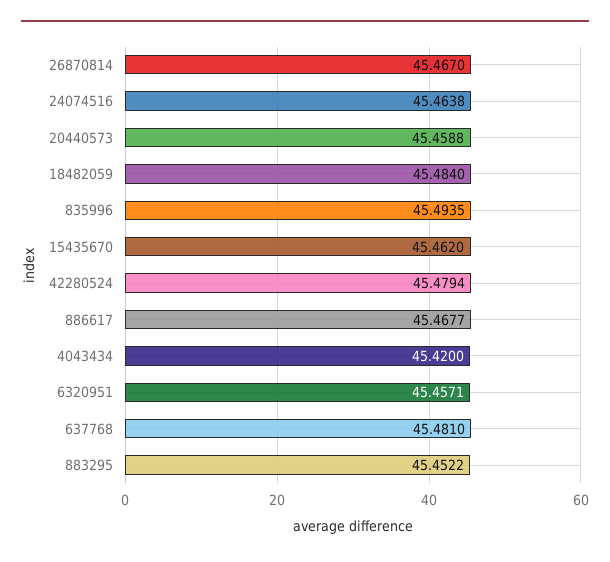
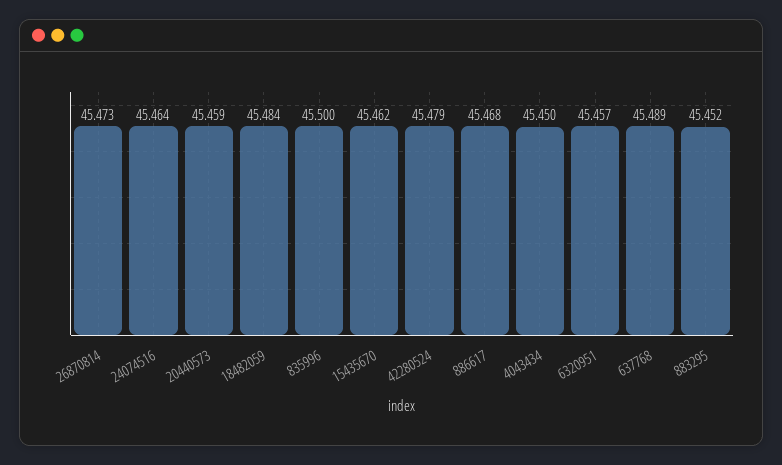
  {
-   "26870814": 45.467,
+   "26870814": 45.473,
    "24074516": 45.4638,
    "20440573": 45.4588,
    "18482059": 45.484,
-   "835996": 45.4935,
+   "835996": 45.5,
    "15435670": 45.462,
    "42280524": 45.4794,
    "886617": 45.4677,
-   "4043434": 45.42,
+   "4043434": 45.45,
    "6320951": 45.4571,
-   "637768": 45.481,
+   "637768": 45.489,
    "883295": 45.4522
  }

